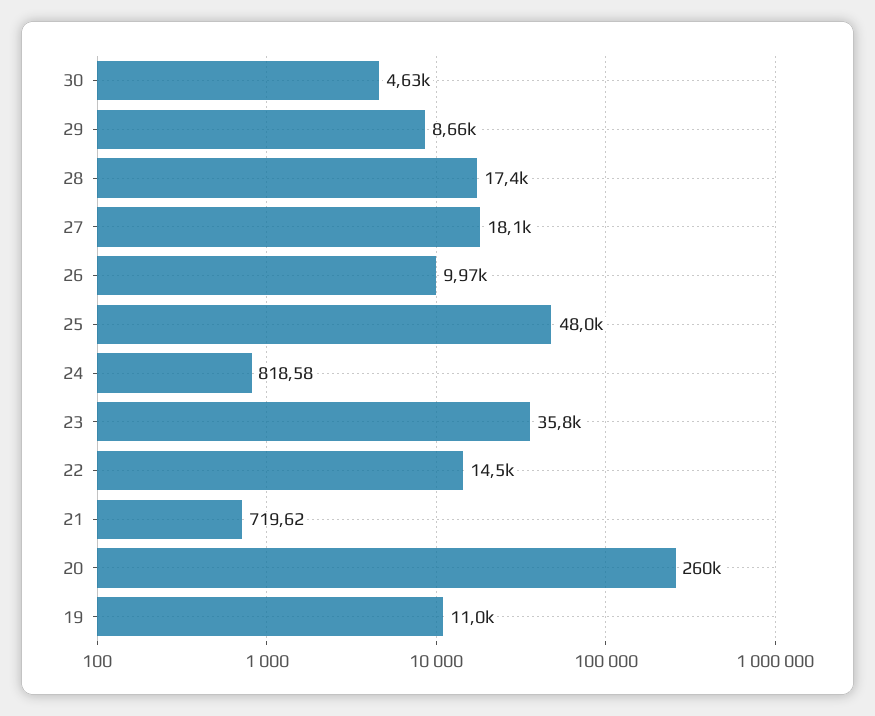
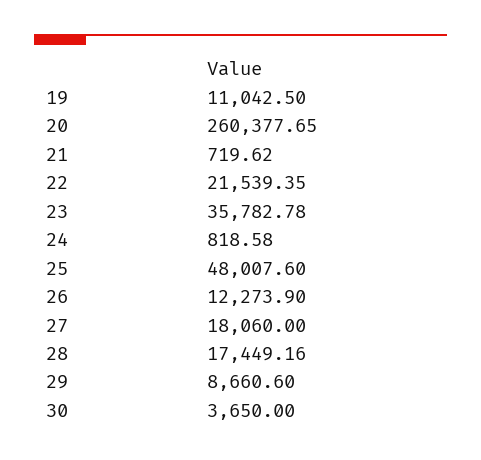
  {
-   "30": 4630,
+   "30": 3650,
    "29": 8660.6,
    "28": 17449.16,
    "27": 18060,
-   "26": 9970,
+   "26": 12273.9,
    "25": 48007.6,
    "24": 818.58,
    "23": 35782.78,
-   "22": 14500,
+   "22": 21539.35,
    "21": 719.62,
    "20": 260377.65,
    "19": 11042.5
  }

